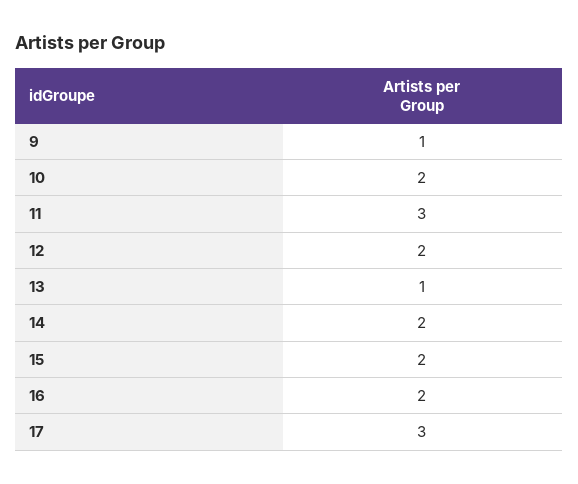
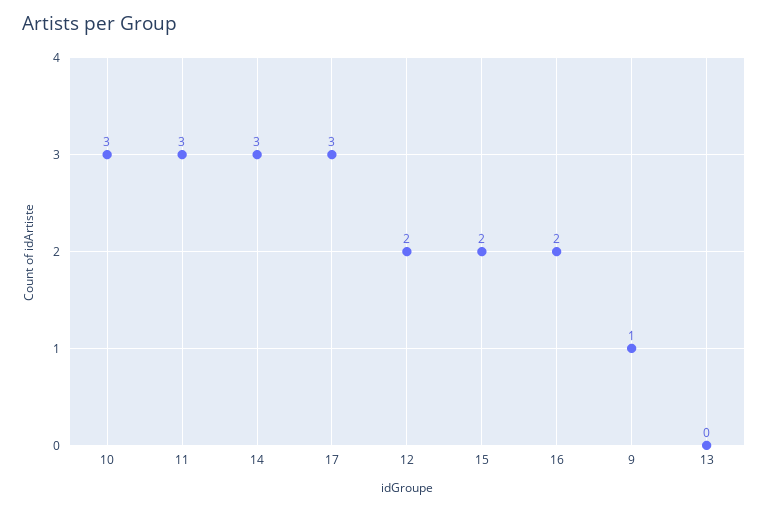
  {
    "9": 1,
-   "10": 2,
+   "10": 3,
    "11": 3,
    "12": 2,
-   "13": 1,
+   "13": 0,
-   "14": 2,
+   "14": 3,
    "15": 2,
    "16": 2,
    "17": 3
  }

